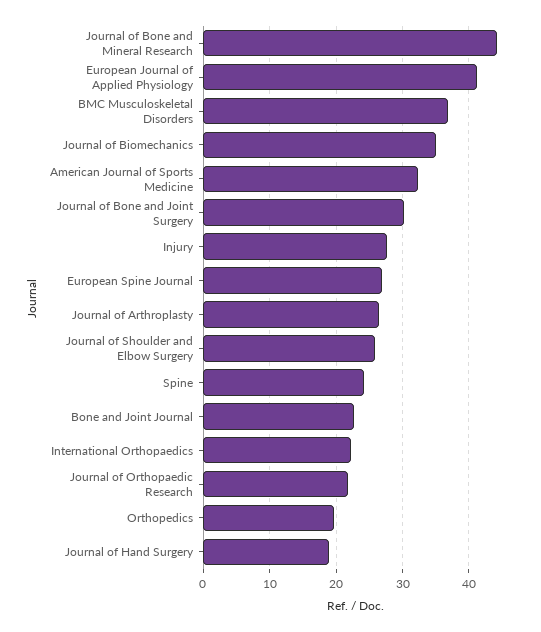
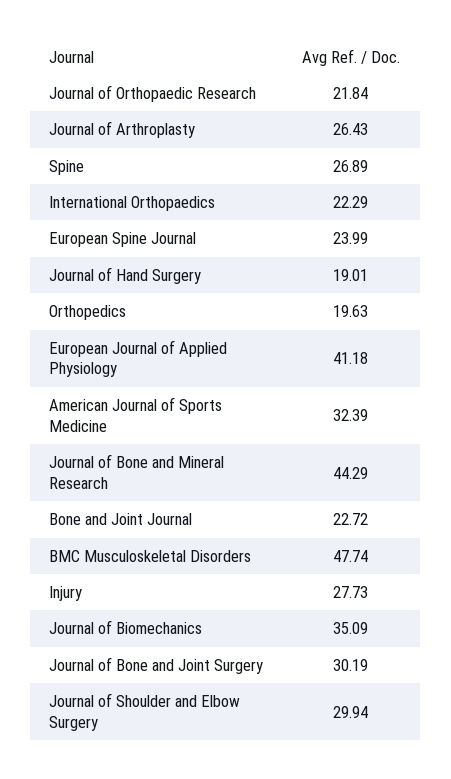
  {
    "Journal of Bone and Mineral Research": 44.29,
    "European Journal of Applied Physiology": 41.18,
-   "BMC Musculoskeletal Disorders": 37,
+   "BMC Musculoskeletal Disorders": 47.74,
    "Journal of Biomechanics": 35.09,
    "American Journal of Sports Medicine": 32.39,
    "Journal of Bone and Joint Surgery": 30.19,
    "Injury": 27.73,
-   "European Spine Journal": 27,
+   "European Spine Journal": 23.99,
    "Journal of Arthroplasty": 26.43,
-   "Journal of Shoulder and Elbow Surgery": 26,
+   "Journal of Shoulder and Elbow Surgery": 29.94,
-   "Spine": 24,
+   "Spine": 26.89,
    "Bone and Joint Journal": 22.72,
    "International Orthopaedics": 22.29,
    "Journal of Orthopaedic Research": 21.84,
    "Orthopedics": 19.63,
    "Journal of Hand Surgery": 19.01
  }

